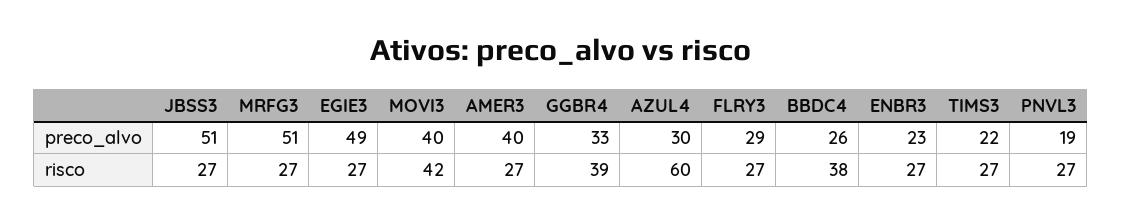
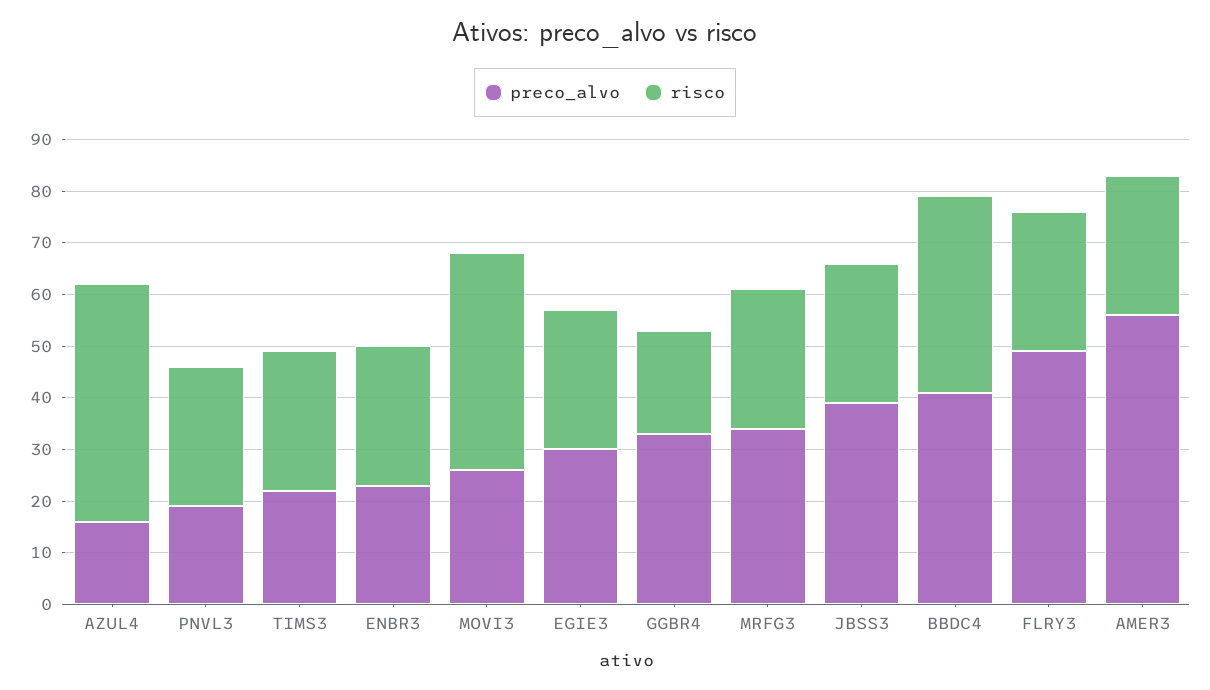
  {
    "preco_alvo": {
-     "JBSS3": 51,
+     "JBSS3": 40,
-     "MRFG3": 51,
+     "MRFG3": 35,
-     "EGIE3": 49,
+     "EGIE3": 30,
-     "MOVI3": 40,
+     "MOVI3": 25,
-     "AMER3": 40,
+     "AMER3": 55,
      "GGBR4": 33,
-     "AZUL4": 30,
+     "AZUL4": 15,
-     "FLRY3": 29,
+     "FLRY3": 50,
-     "BBDC4": 26,
+     "BBDC4": 40,
      "ENBR3": 23,
      "TIMS3": 22,
      "PNVL3": 19
    },
    "risco": {
      "JBSS3": 27,
      "MRFG3": 27,
      "EGIE3": 27,
      "MOVI3": 42,
      "AMER3": 27,
-     "GGBR4": 39,
+     "GGBR4": 20,
-     "AZUL4": 60,
+     "AZUL4": 45,
      "FLRY3": 27,
      "BBDC4": 38,
      "ENBR3": 27,
      "TIMS3": 27,
      "PNVL3": 27
    }
  }

